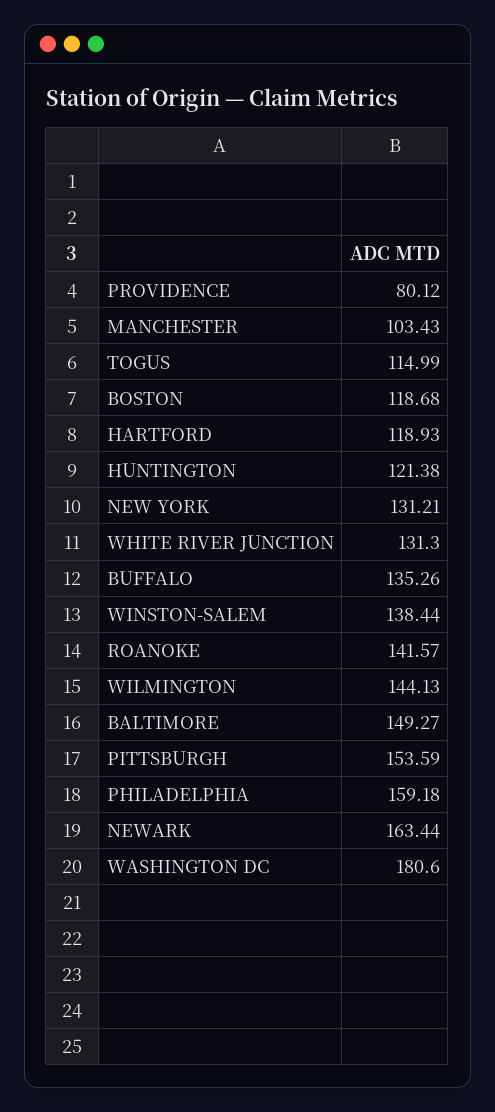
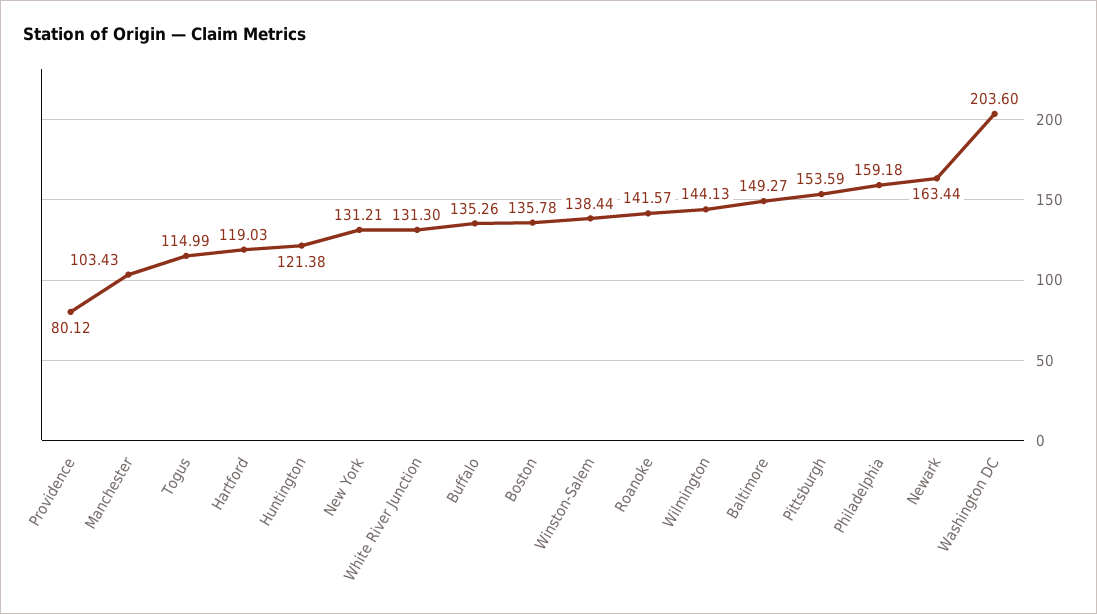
  {
    "PROVIDENCE": 80.12,
    "MANCHESTER": 103.43,
    "TOGUS": 114.99,
-   "BOSTON": 118.68,
+   "BOSTON": 135.78,
-   "HARTFORD": 118.93,
+   "HARTFORD": 119.03,
    "HUNTINGTON": 121.38,
    "NEW YORK": 131.21,
    "WHITE RIVER JUNCTION": 131.3,
    "BUFFALO": 135.26,
    "WINSTON-SALEM": 138.44,
    "ROANOKE": 141.57,
    "WILMINGTON": 144.13,
    "BALTIMORE": 149.27,
    "PITTSBURGH": 153.59,
    "PHILADELPHIA": 159.18,
    "NEWARK": 163.44,
-   "WASHINGTON DC": 180.6
+   "WASHINGTON DC": 203.6
  }

